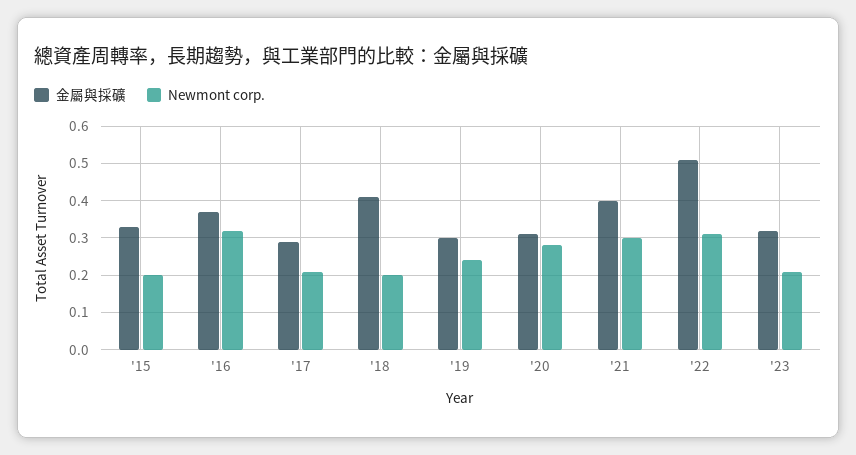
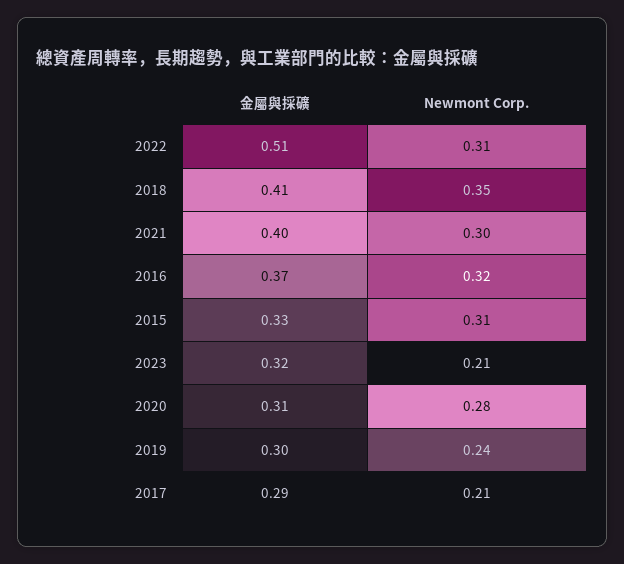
  {
    "金屬與採礦": {
      "'15": 0.33,
      "'16": 0.37,
      "'17": 0.29,
      "'18": 0.41,
      "'19": 0.3,
      "'20": 0.31,
      "'21": 0.4,
      "'22": 0.51,
      "'23": 0.32
    },
    "Newmont corp.": {
-     "'15": 0.2,
+     "'15": 0.31,
      "'16": 0.32,
      "'17": 0.21,
-     "'18": 0.2,
+     "'18": 0.35,
      "'19": 0.24,
      "'20": 0.28,
      "'21": 0.3,
      "'22": 0.31,
      "'23": 0.21
    }
  }

